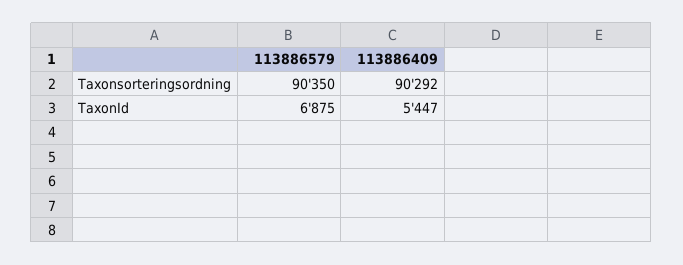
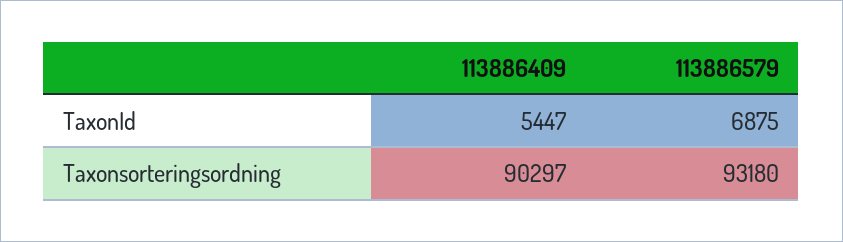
  {
    "113886579": {
-     "Taxonsorteringsordning": 90350,
+     "Taxonsorteringsordning": 93180,
      "TaxonId": 6875
    },
    "113886409": {
-     "Taxonsorteringsordning": 90292,
+     "Taxonsorteringsordning": 90297,
      "TaxonId": 5447
    }
  }

